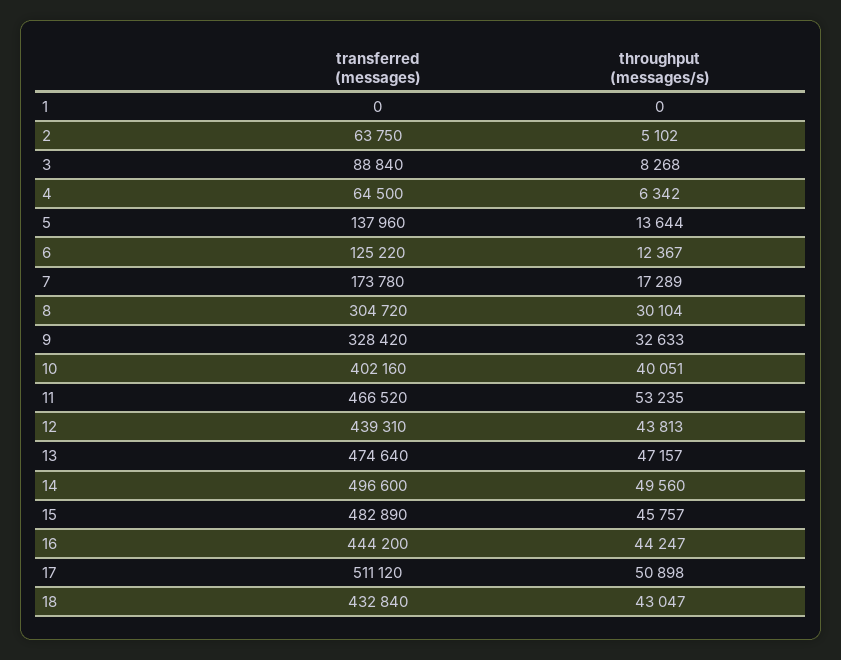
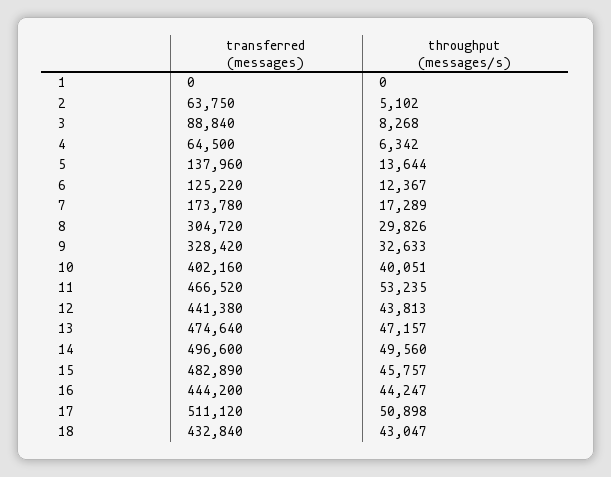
  {
    "transferred (messages)": {
      "1": 0,
      "2": 63750,
      "3": 88840,
      "4": 64500,
      "5": 137960,
      "6": 125220,
      "7": 173780,
      "8": 304720,
      "9": 328420,
      "10": 402160,
      "11": 466520,
-     "12": 439310,
+     "12": 441380,
      "13": 474640,
      "14": 496600,
      "15": 482890,
      "16": 444200,
      "17": 511120,
      "18": 432840
    },
    "throughput (messages/s)": {
      "1": 0,
      "2": 5102,
      "3": 8268,
      "4": 6342,
      "5": 13644,
      "6": 12367,
      "7": 17289,
-     "8": 30104,
+     "8": 29826,
      "9": 32633,
      "10": 40051,
      "11": 53235,
      "12": 43813,
      "13": 47157,
      "14": 49560,
      "15": 45757,
      "16": 44247,
      "17": 50898,
      "18": 43047
    }
  }

